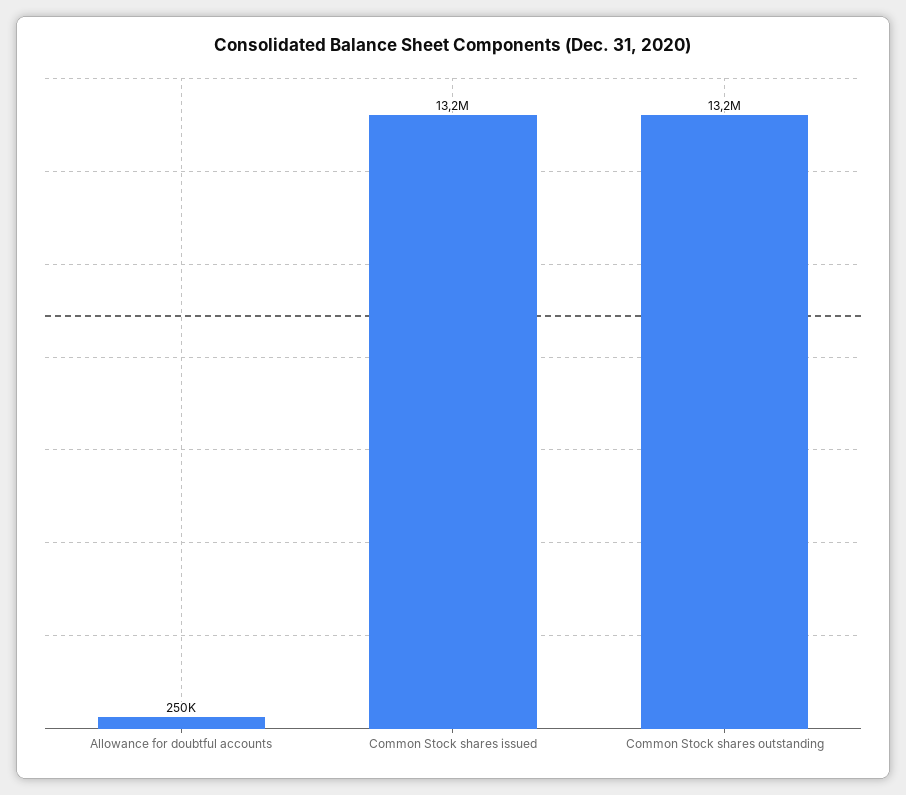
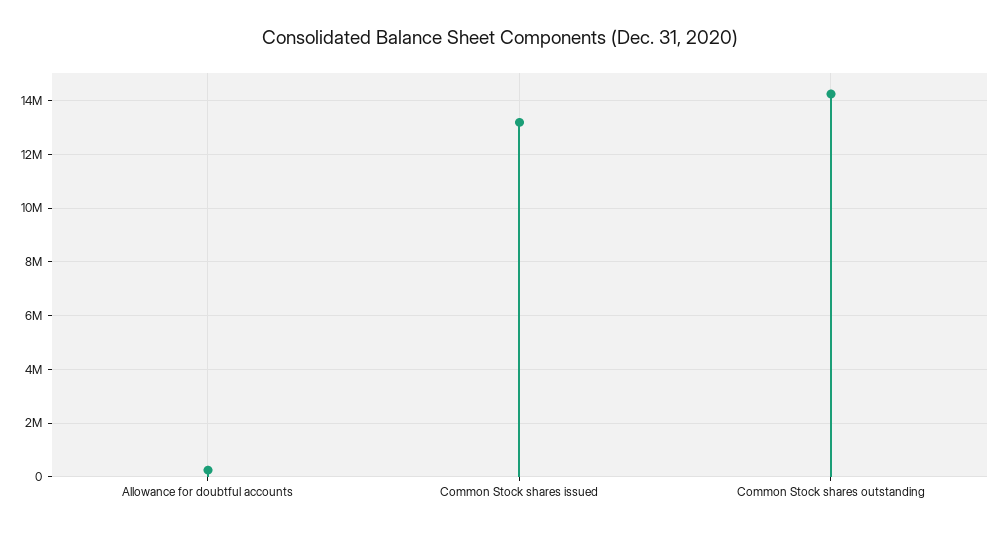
  {
    "Allowance for doubtful accounts": 250000,
    "Common Stock shares issued": 13200000,
-   "Common Stock shares outstanding": 13200000
+   "Common Stock shares outstanding": 14250000
  }

